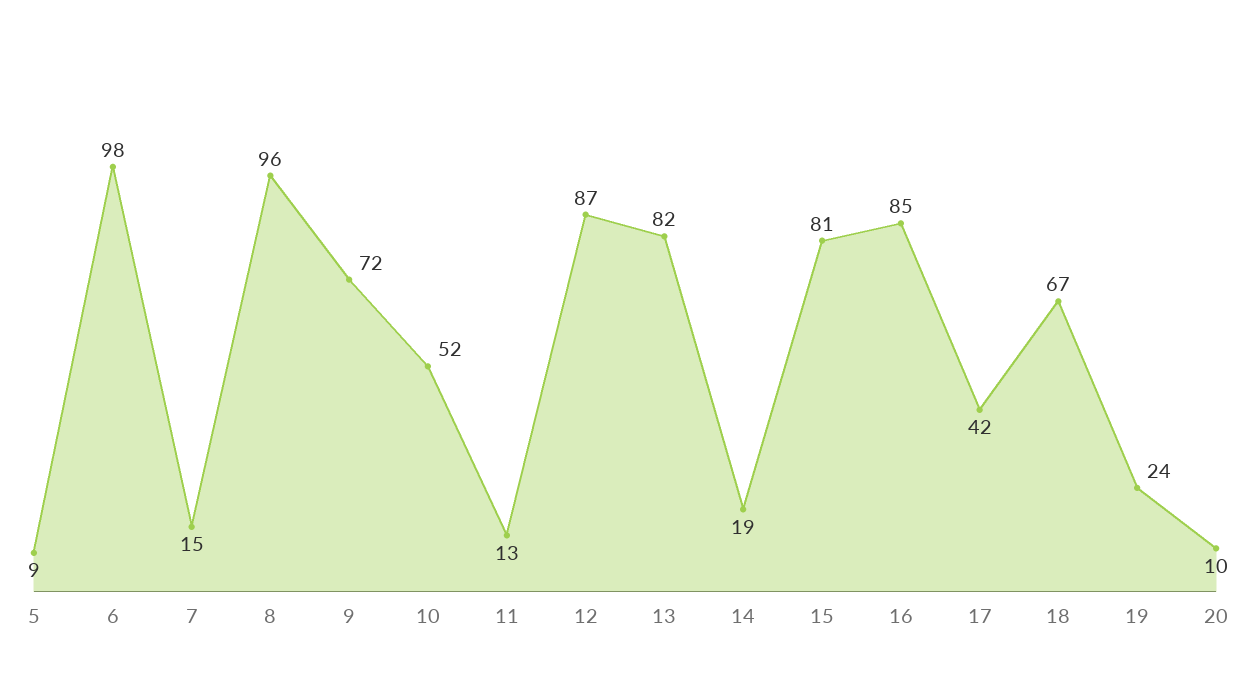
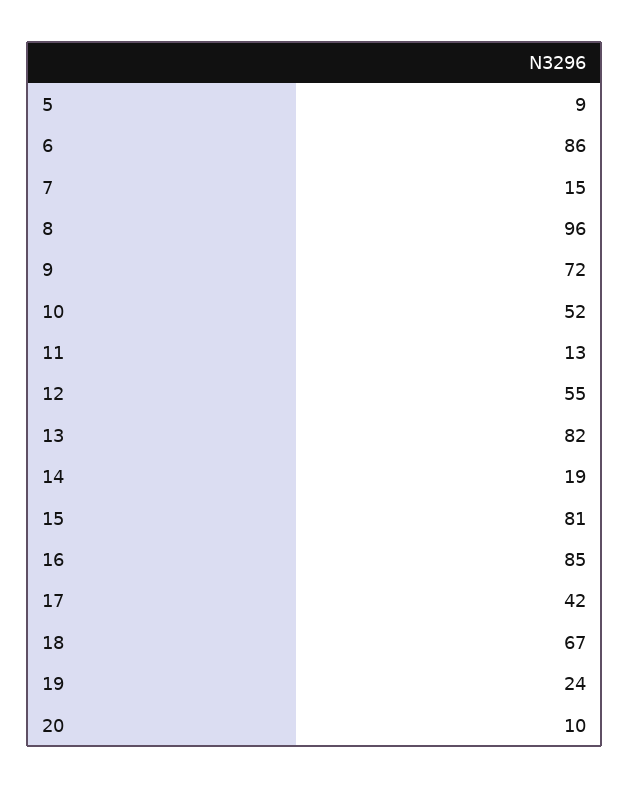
  {
    "5": 9,
-   "6": 98,
+   "6": 86,
    "7": 15,
    "8": 96,
    "9": 72,
    "10": 52,
    "11": 13,
-   "12": 87,
+   "12": 55,
    "13": 82,
    "14": 19,
    "15": 81,
    "16": 85,
    "17": 42,
    "18": 67,
    "19": 24,
    "20": 10
  }

